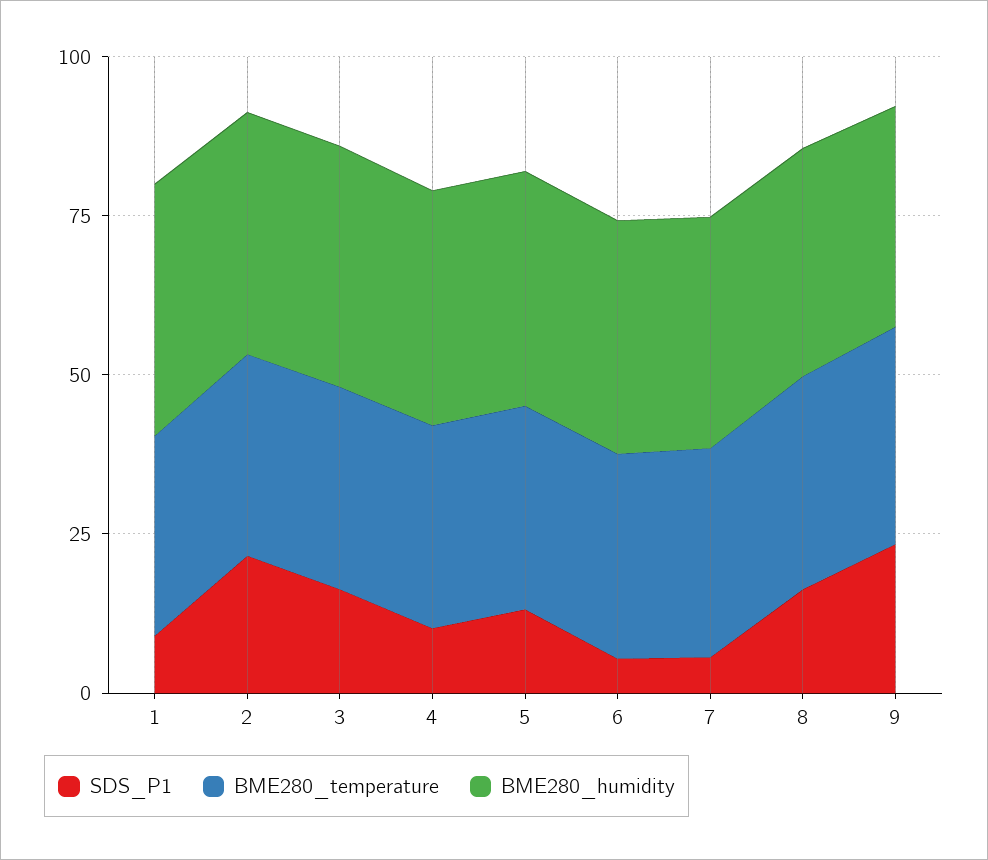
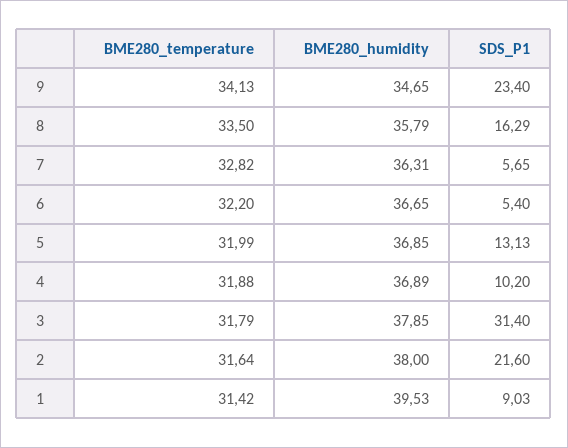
  {
    "SDS_P1": {
      "1": 9.03,
      "2": 21.6,
-     "3": 15,
+     "3": 31.4,
      "4": 10.2,
      "5": 13.13,
      "6": 5.4,
      "7": 5.65,
      "8": 16.29,
      "9": 23.4
    },
    "BME280_temperature": {
      "1": 31.42,
      "2": 31.64,
      "3": 31.79,
      "4": 31.88,
      "5": 31.99,
      "6": 32.2,
      "7": 32.82,
      "8": 33.5,
      "9": 34.13
    },
    "BME280_humidity": {
      "1": 39.53,
      "2": 38,
      "3": 37.85,
      "4": 36.89,
      "5": 36.85,
      "6": 36.65,
      "7": 36.31,
      "8": 35.79,
      "9": 34.65
    }
  }

